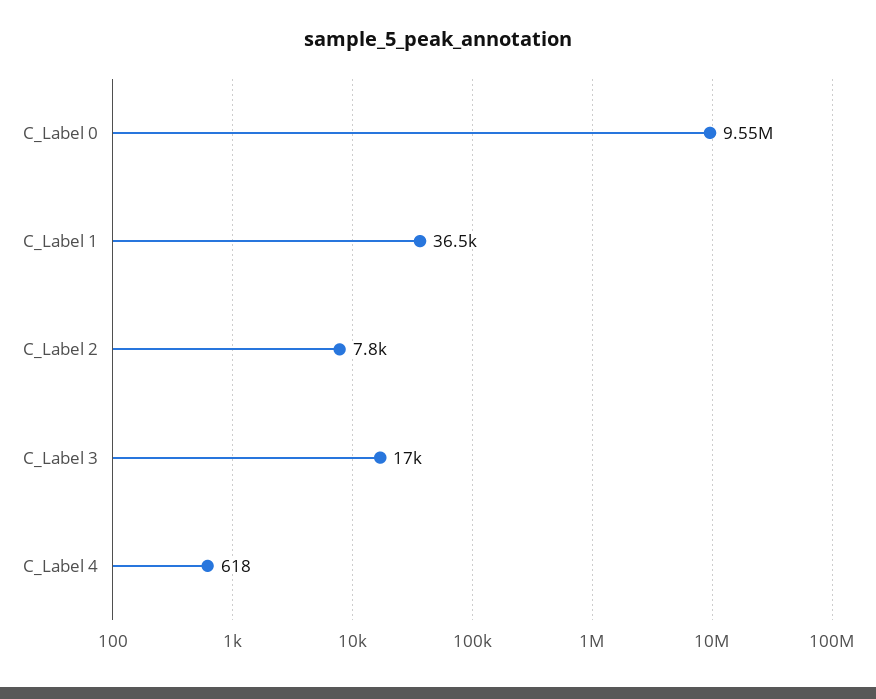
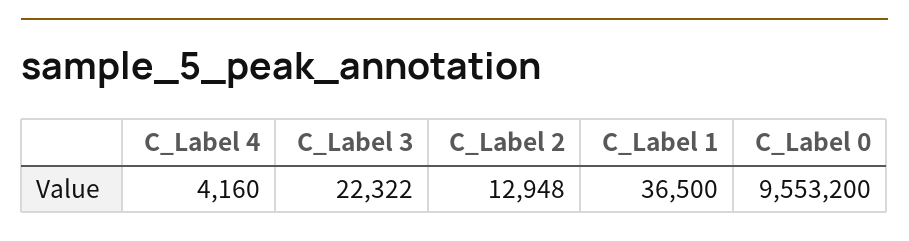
  {
    "C_Label 0": 9553200,
    "C_Label 1": 36500,
-   "C_Label 2": 7800,
+   "C_Label 2": 12948,
-   "C_Label 3": 17000,
+   "C_Label 3": 22322,
-   "C_Label 4": 618
+   "C_Label 4": 4160
  }

